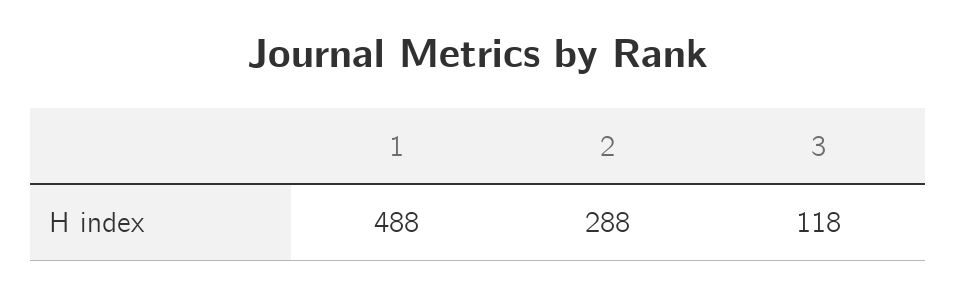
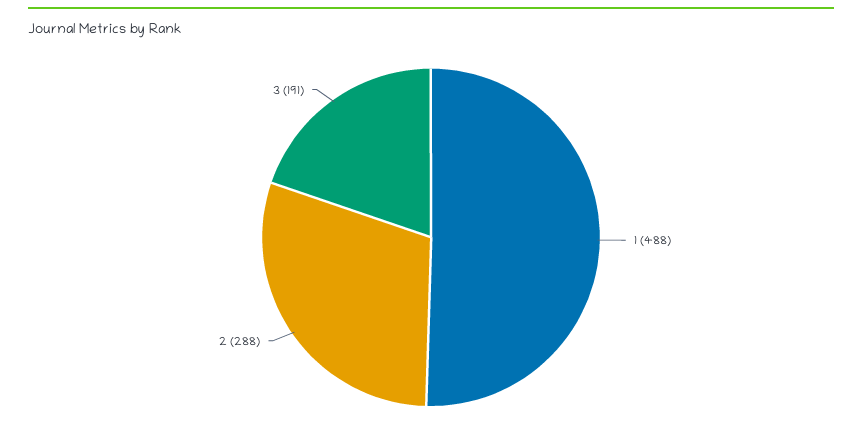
  {
    "1": 488,
    "2": 288,
-   "3": 118
+   "3": 191
  }

